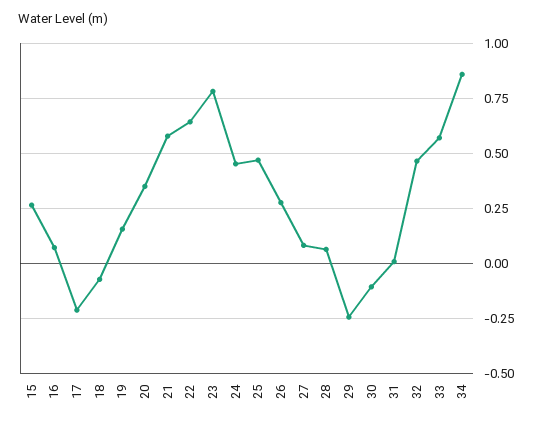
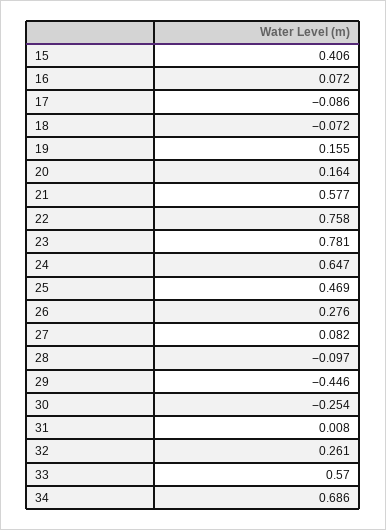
  {
-   "15": 0.25,
+   "15": 0.406,
    "16": 0.072,
-   "17": -0.2,
+   "17": -0.086,
    "18": -0.072,
    "19": 0.155,
-   "20": 0.35,
+   "20": 0.164,
    "21": 0.577,
-   "22": 0.65,
+   "22": 0.758,
    "23": 0.781,
-   "24": 0.45,
+   "24": 0.647,
    "25": 0.469,
    "26": 0.276,
    "27": 0.082,
-   "28": 0.05,
+   "28": -0.097,
-   "29": -0.25,
+   "29": -0.446,
-   "30": -0.1,
+   "30": -0.254,
    "31": 0.008,
-   "32": 0.45,
+   "32": 0.261,
    "33": 0.57,
-   "34": 0.85
+   "34": 0.686
  }

